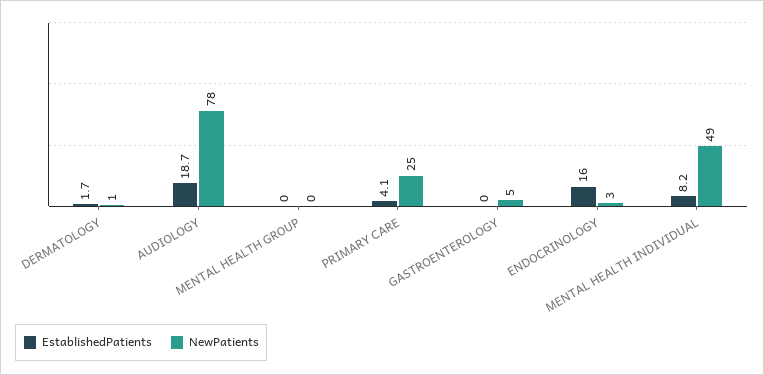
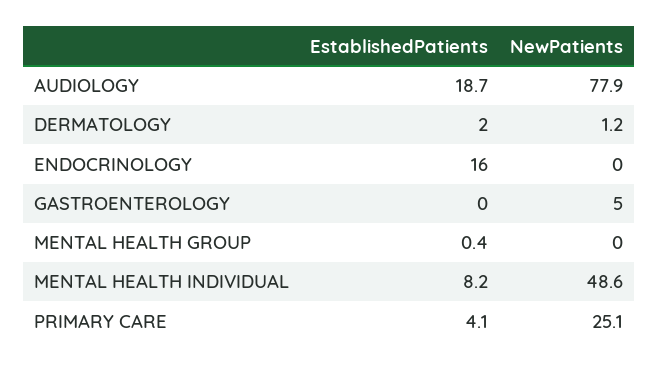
  {
    "EstablishedPatients": {
-     "DERMATOLOGY": 1.7,
+     "DERMATOLOGY": 2,
      "AUDIOLOGY": 18.7,
-     "MENTAL HEALTH GROUP": 0,
+     "MENTAL HEALTH GROUP": 0.4,
      "PRIMARY CARE": 4.1,
      "GASTROENTEROLOGY": 0,
      "ENDOCRINOLOGY": 16,
      "MENTAL HEALTH INDIVIDUAL": 8.2
    },
    "NewPatients": {
      "DERMATOLOGY": 1.2,
      "AUDIOLOGY": 77.9,
      "MENTAL HEALTH GROUP": 0,
      "PRIMARY CARE": 25.1,
      "GASTROENTEROLOGY": 5,
-     "ENDOCRINOLOGY": 3,
+     "ENDOCRINOLOGY": 0,
      "MENTAL HEALTH INDIVIDUAL": 48.6
    }
  }

